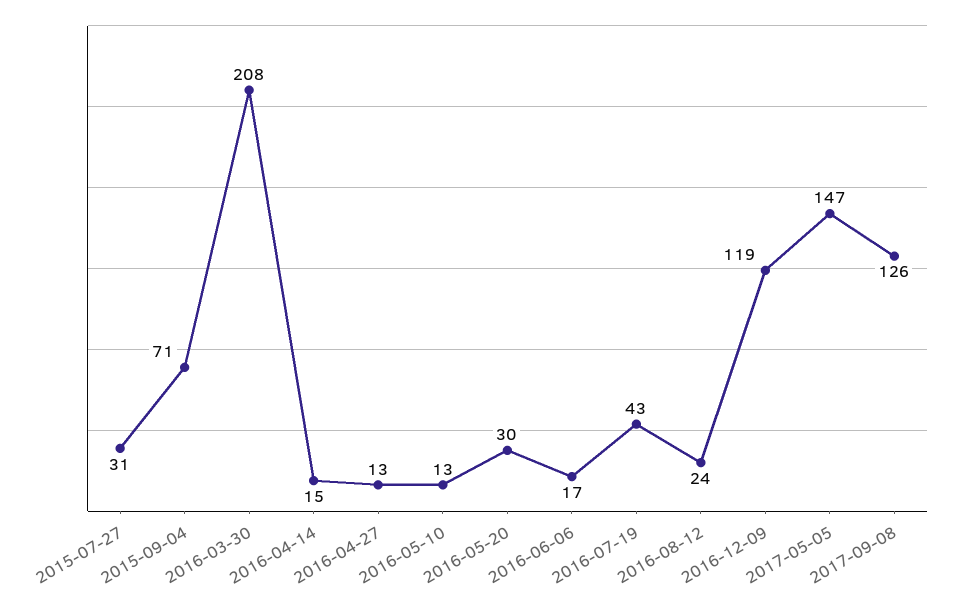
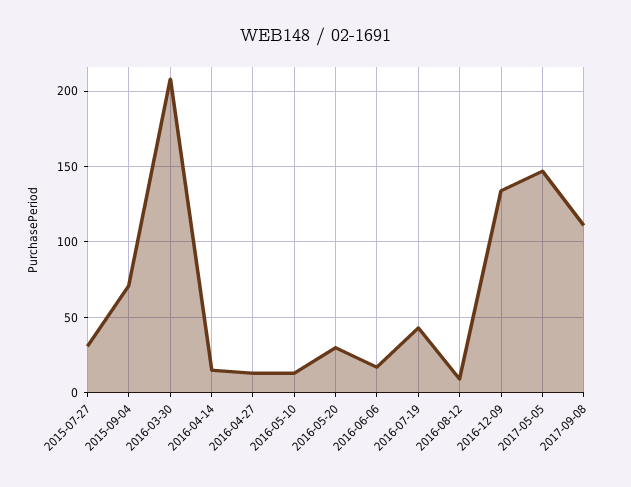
  {
    "2015-07-27": 31,
    "2015-09-04": 71,
    "2016-03-30": 208,
    "2016-04-14": 15,
    "2016-04-27": 13,
    "2016-05-10": 13,
    "2016-05-20": 30,
    "2016-06-06": 17,
    "2016-07-19": 43,
-   "2016-08-12": 24,
+   "2016-08-12": 10,
-   "2016-12-09": 119,
+   "2016-12-09": 135,
    "2017-05-05": 147,
-   "2017-09-08": 126
+   "2017-09-08": 110
  }

